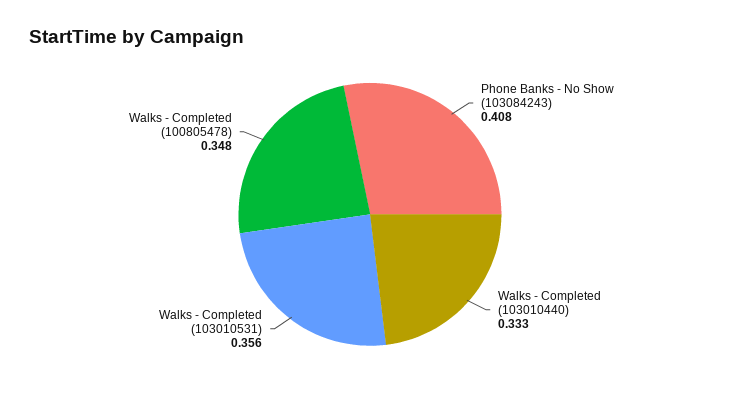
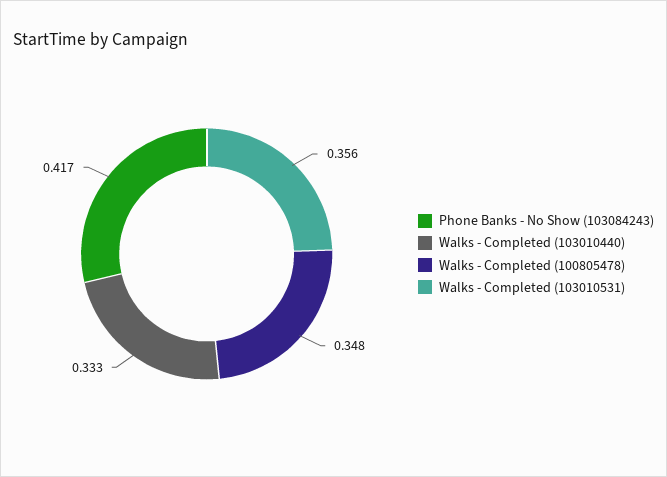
  {
-   "Phone Banks - No Show (103084243)": 0.408,
+   "Phone Banks - No Show (103084243)": 0.417,
    "Walks - Completed (103010440)": 0.333,
    "Walks - Completed (103010531)": 0.356,
    "Walks - Completed (100805478)": 0.348
  }

